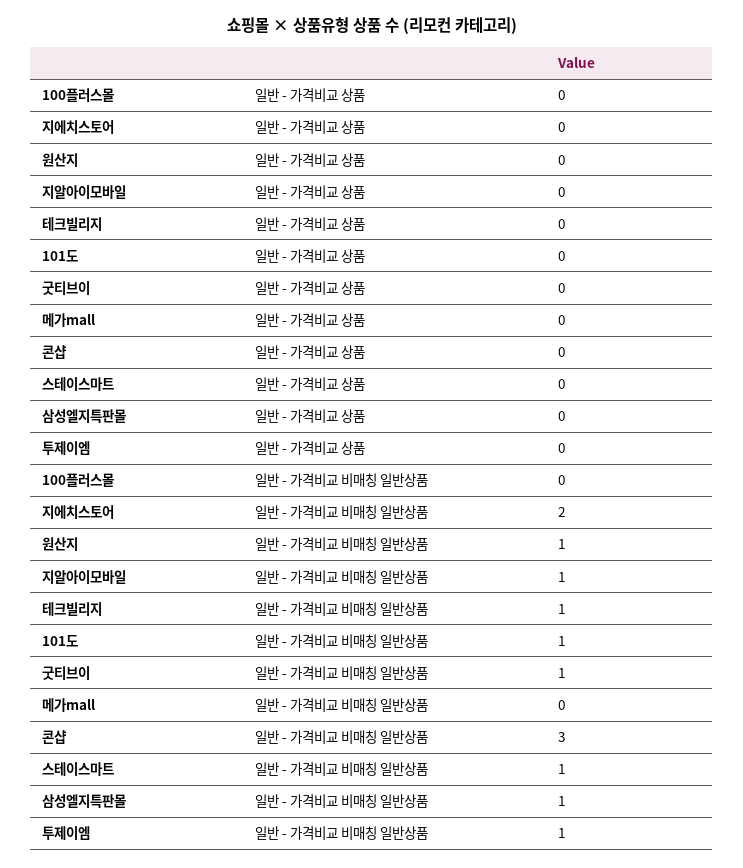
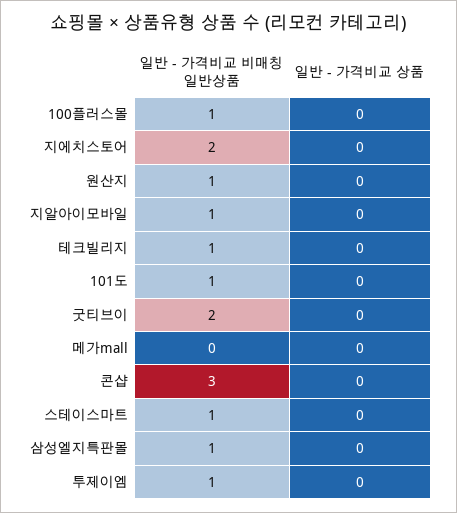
  {
    "100플러스몰": {
      "일반 - 가격비교 상품": 0,
-     "일반 - 가격비교 비매칭 일반상품": 0
+     "일반 - 가격비교 비매칭 일반상품": 1
    },
    "지에치스토어": {
      "일반 - 가격비교 상품": 0,
      "일반 - 가격비교 비매칭 일반상품": 2
    },
    "원산지": {
      "일반 - 가격비교 상품": 0,
      "일반 - 가격비교 비매칭 일반상품": 1
    },
    "지알아이모바일": {
      "일반 - 가격비교 상품": 0,
      "일반 - 가격비교 비매칭 일반상품": 1
    },
    "테크빌리지": {
      "일반 - 가격비교 상품": 0,
      "일반 - 가격비교 비매칭 일반상품": 1
    },
    "101도": {
      "일반 - 가격비교 상품": 0,
      "일반 - 가격비교 비매칭 일반상품": 1
    },
    "굿티브이": {
      "일반 - 가격비교 상품": 0,
-     "일반 - 가격비교 비매칭 일반상품": 1
+     "일반 - 가격비교 비매칭 일반상품": 2
    },
    "메가mall": {
      "일반 - 가격비교 상품": 0,
      "일반 - 가격비교 비매칭 일반상품": 0
    },
    "콘샵": {
      "일반 - 가격비교 상품": 0,
      "일반 - 가격비교 비매칭 일반상품": 3
    },
    "스테이스마트": {
      "일반 - 가격비교 상품": 0,
      "일반 - 가격비교 비매칭 일반상품": 1
    },
    "삼성엘지특판몰": {
      "일반 - 가격비교 상품": 0,
      "일반 - 가격비교 비매칭 일반상품": 1
    },
    "투제이엠": {
      "일반 - 가격비교 상품": 0,
      "일반 - 가격비교 비매칭 일반상품": 1
    }
  }

